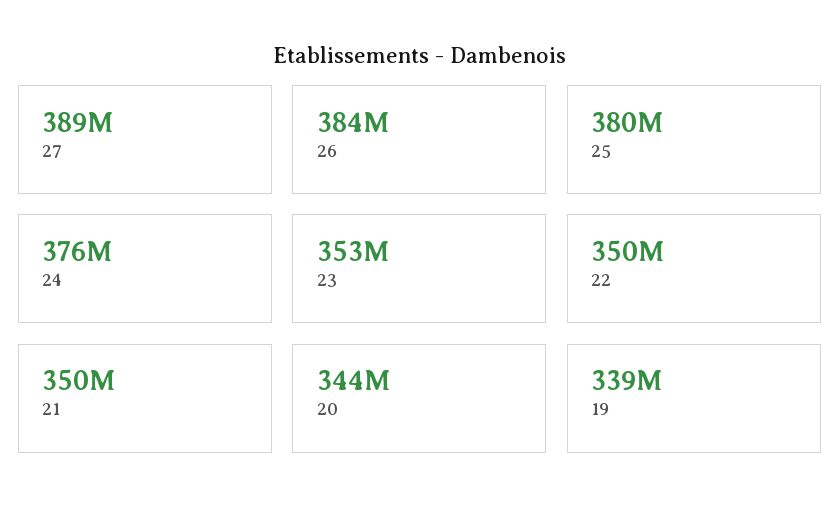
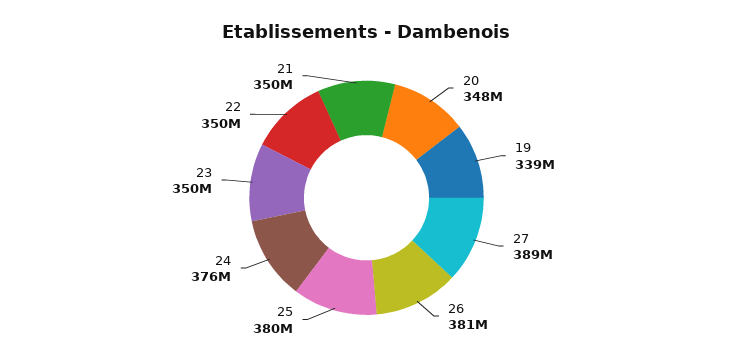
  {
    "27": 389000000,
-   "26": 384000000,
+   "26": 381000000,
    "25": 380000000,
    "24": 376000000,
-   "23": 353000000,
+   "23": 350000000,
    "22": 350000000,
    "21": 350000000,
-   "20": 344000000,
+   "20": 348000000,
    "19": 339000000
  }

